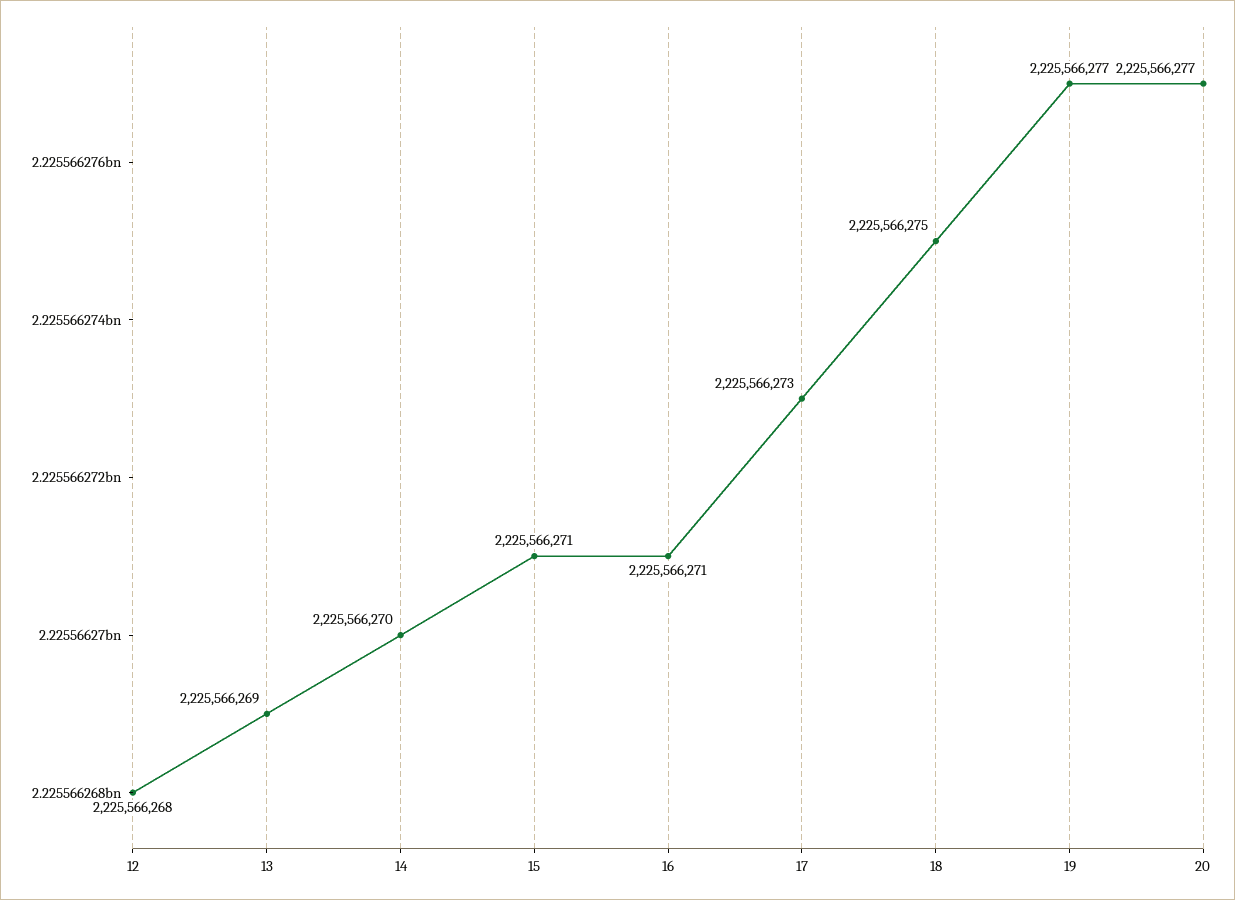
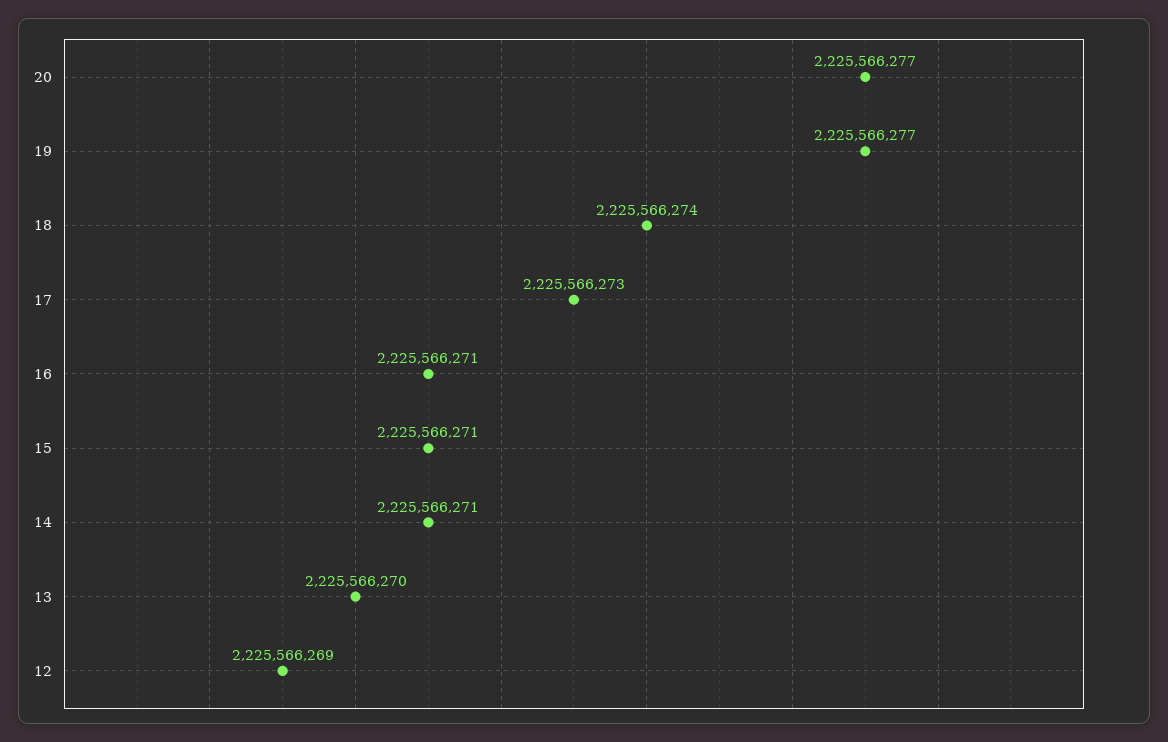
  {
-   "12": 2225566268,
+   "12": 2225566269,
-   "13": 2225566269,
+   "13": 2225566270,
-   "14": 2225566270,
+   "14": 2225566271,
    "15": 2225566271,
    "16": 2225566271,
    "17": 2225566273,
-   "18": 2225566275,
+   "18": 2225566274,
    "19": 2225566277,
    "20": 2225566277
  }

